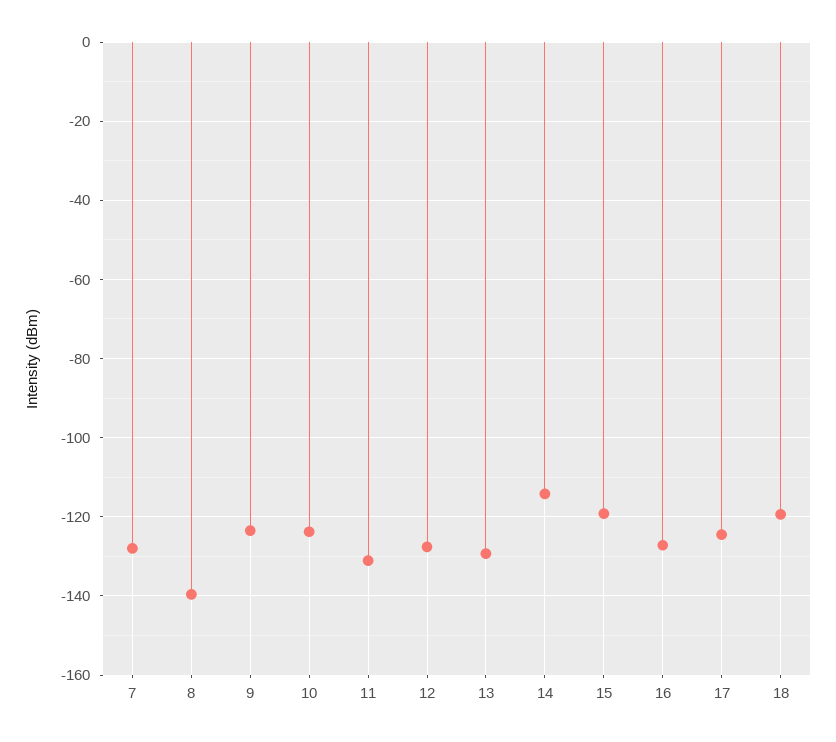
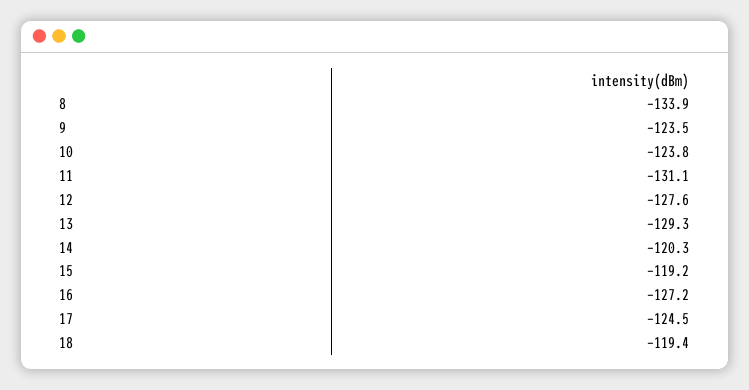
  {
-   "7": -128,
-   "8": -140,
+   "8": -133.9,
    "9": -123.5,
    "10": -123.8,
    "11": -131.1,
    "12": -127.6,
    "13": -129.3,
-   "14": -114,
+   "14": -120.3,
    "15": -119.2,
    "16": -127.2,
    "17": -124.5,
    "18": -119.4
  }

